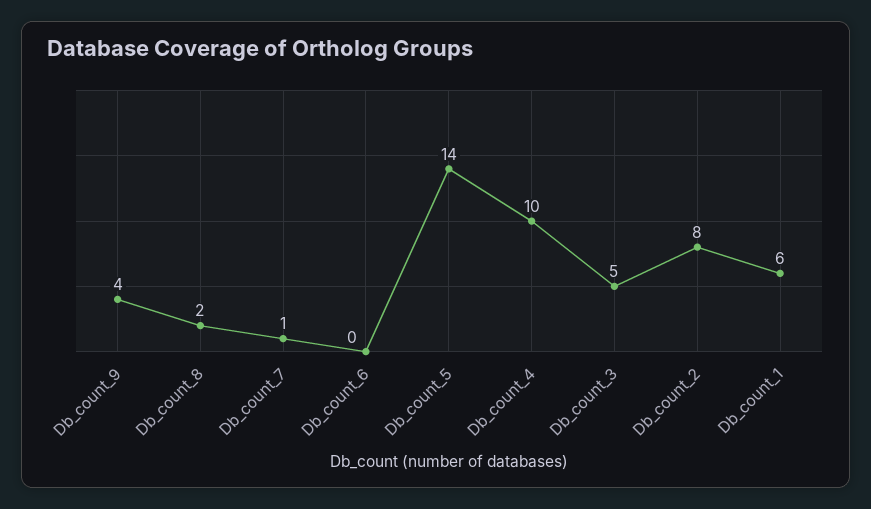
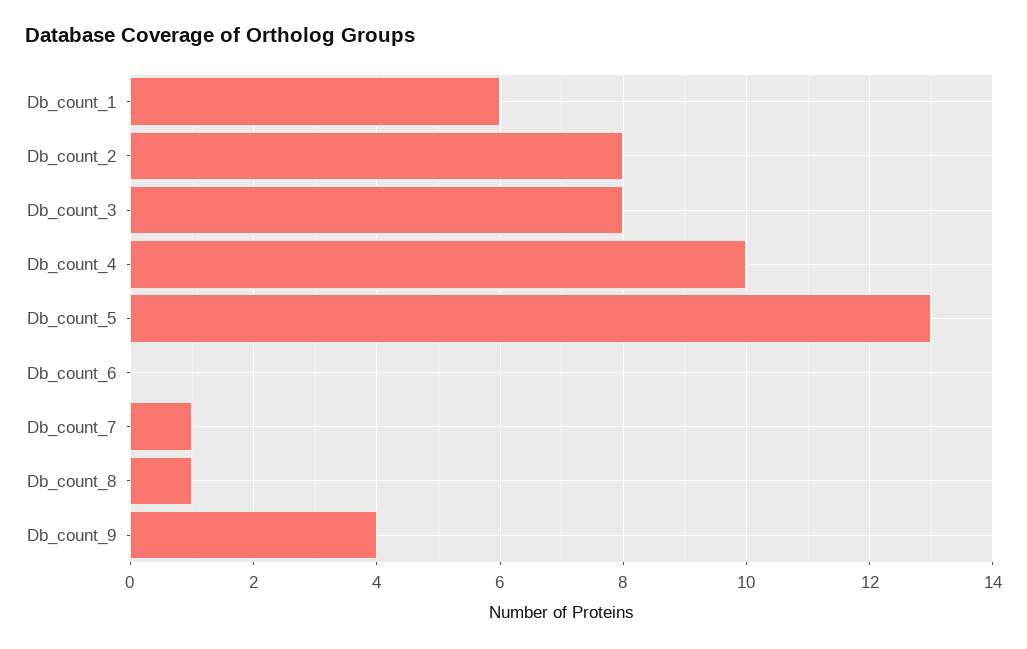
  {
    "Db_count_9": 4,
-   "Db_count_8": 2,
+   "Db_count_8": 1,
    "Db_count_7": 1,
    "Db_count_6": 0,
-   "Db_count_5": 14,
+   "Db_count_5": 13,
    "Db_count_4": 10,
-   "Db_count_3": 5,
+   "Db_count_3": 8,
    "Db_count_2": 8,
    "Db_count_1": 6
  }

